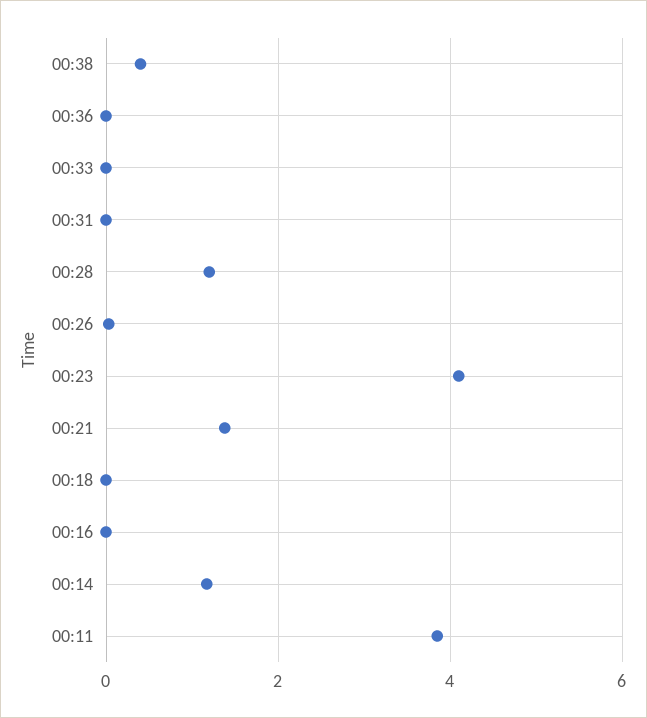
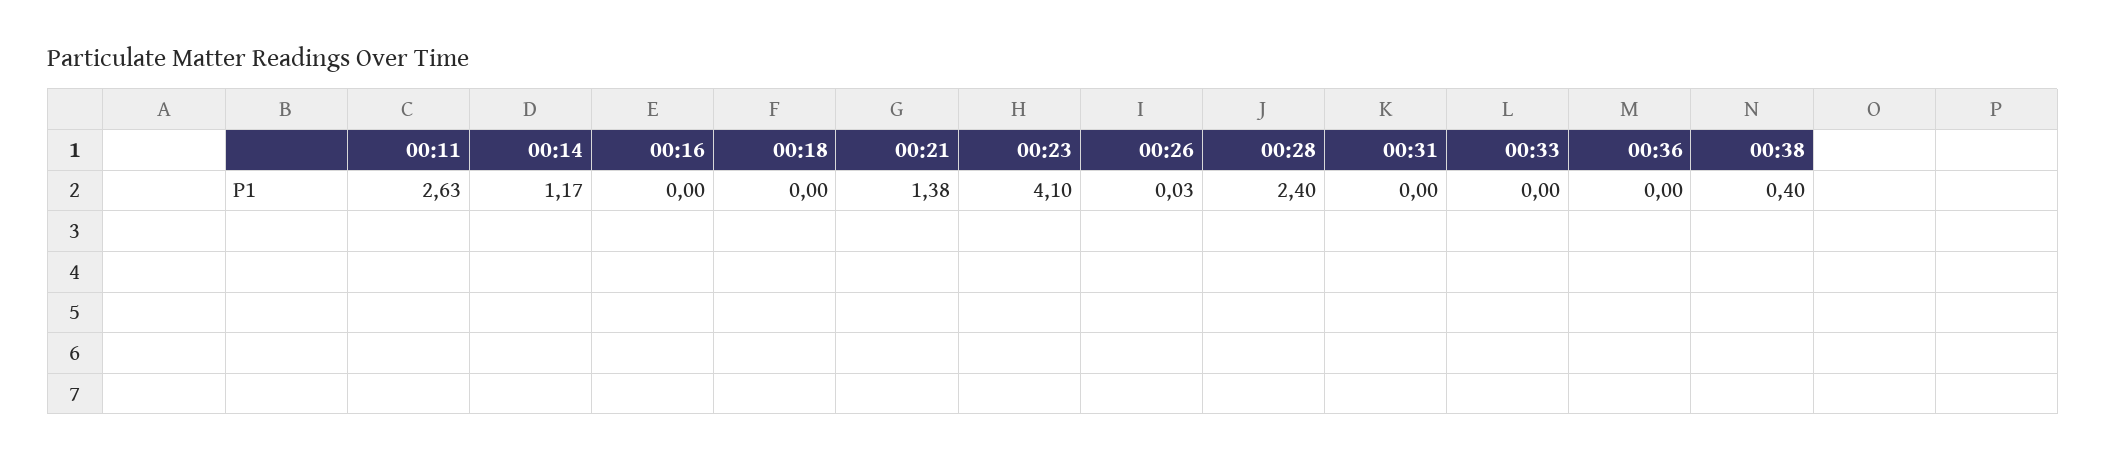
  {
    "00:38": 0.4,
    "00:36": 0,
    "00:33": 0,
    "00:31": 0,
-   "00:28": 1.2,
+   "00:28": 2.4,
    "00:26": 0.03,
    "00:23": 4.1,
    "00:21": 1.38,
    "00:18": 0,
    "00:16": 0,
    "00:14": 1.17,
-   "00:11": 3.8
+   "00:11": 2.63
  }

